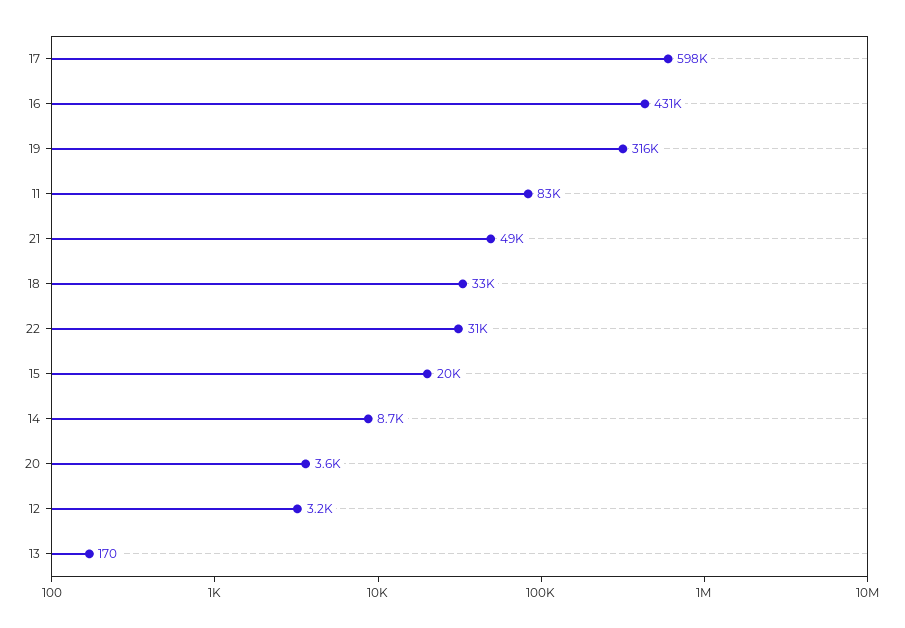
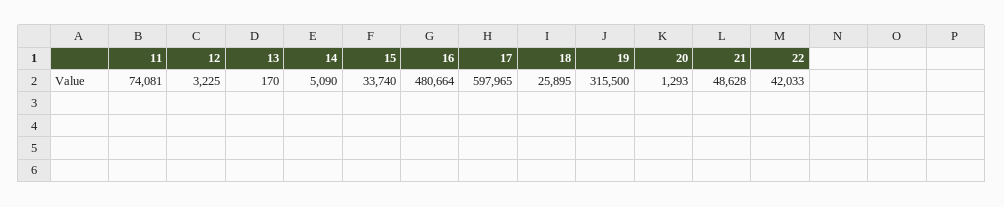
  {
    "17": 597965,
-   "16": 431000,
+   "16": 480664,
    "19": 315500,
-   "11": 83000,
+   "11": 74081,
    "21": 48628,
-   "18": 33000,
+   "18": 25895,
-   "22": 31000,
+   "22": 42033,
-   "15": 20000,
+   "15": 33740,
-   "14": 8700,
+   "14": 5090,
-   "20": 3600,
+   "20": 1293,
    "12": 3225,
    "13": 170
  }

